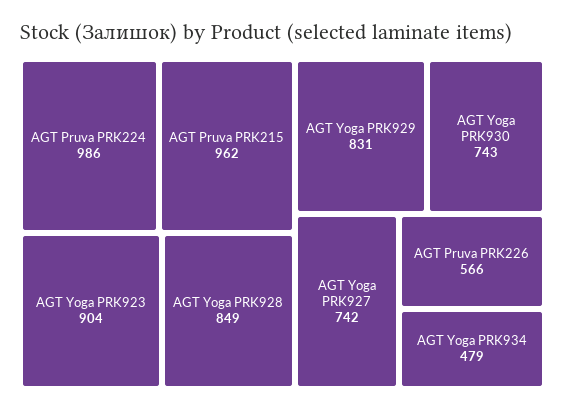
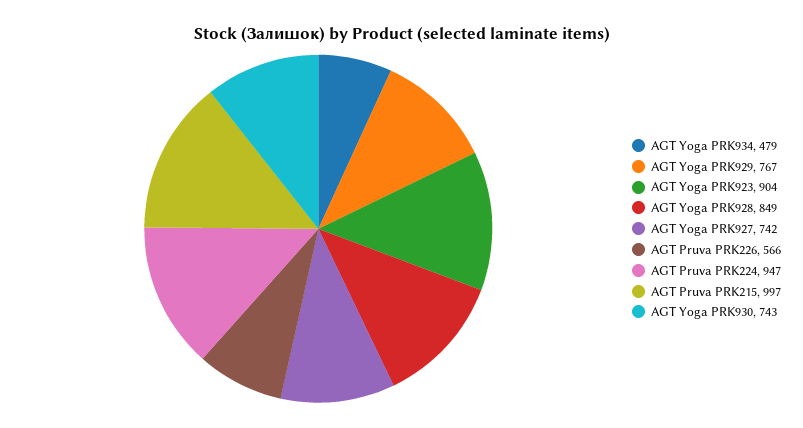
  {
-   "AGT Pruva PRK224": 986,
+   "AGT Pruva PRK224": 947,
-   "AGT Pruva PRK215": 962,
+   "AGT Pruva PRK215": 997,
    "AGT Yoga PRK923": 904,
    "AGT Yoga PRK928": 849,
-   "AGT Yoga PRK929": 831,
+   "AGT Yoga PRK929": 767,
    "AGT Yoga PRK930": 743,
    "AGT Yoga PRK927": 742,
    "AGT Pruva PRK226": 566,
    "AGT Yoga PRK934": 479
  }

